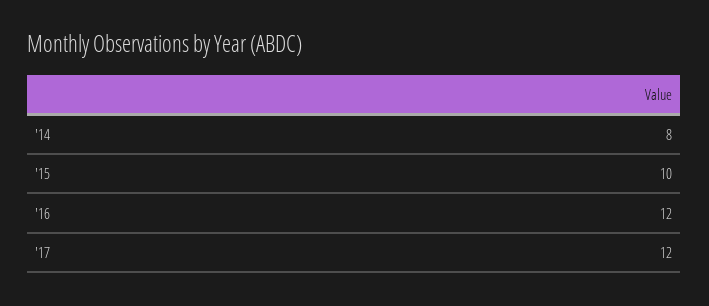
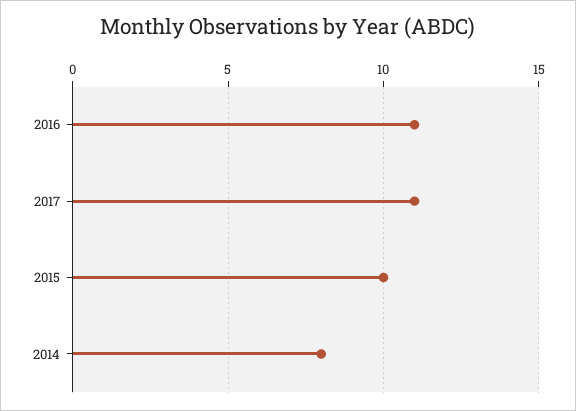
  {
    "'14": 8,
    "'15": 10,
-   "'16": 12,
+   "'16": 11,
-   "'17": 12
+   "'17": 11
  }

